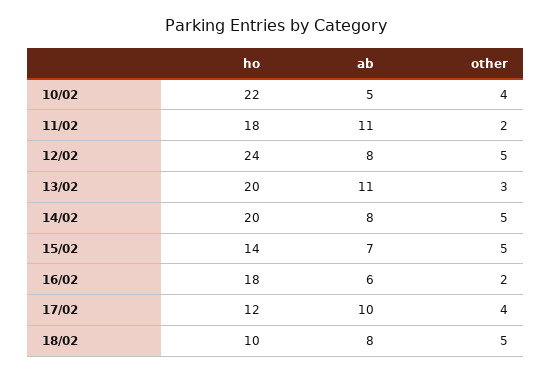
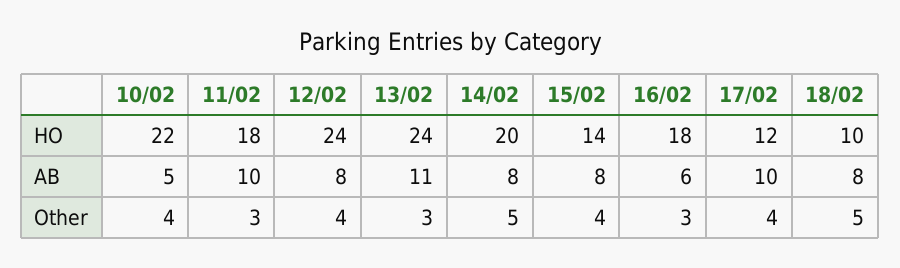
  {
    "ho": {
      "10/02": 22,
      "11/02": 18,
      "12/02": 24,
-     "13/02": 20,
+     "13/02": 24,
      "14/02": 20,
      "15/02": 14,
      "16/02": 18,
      "17/02": 12,
      "18/02": 10
    },
    "ab": {
      "10/02": 5,
-     "11/02": 11,
+     "11/02": 10,
      "12/02": 8,
      "13/02": 11,
      "14/02": 8,
-     "15/02": 7,
+     "15/02": 8,
      "16/02": 6,
      "17/02": 10,
      "18/02": 8
    },
    "other": {
      "10/02": 4,
-     "11/02": 2,
+     "11/02": 3,
-     "12/02": 5,
+     "12/02": 4,
      "13/02": 3,
      "14/02": 5,
-     "15/02": 5,
+     "15/02": 4,
-     "16/02": 2,
+     "16/02": 3,
      "17/02": 4,
      "18/02": 5
    }
  }

